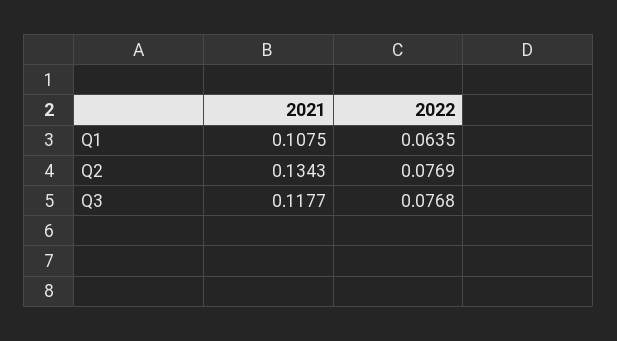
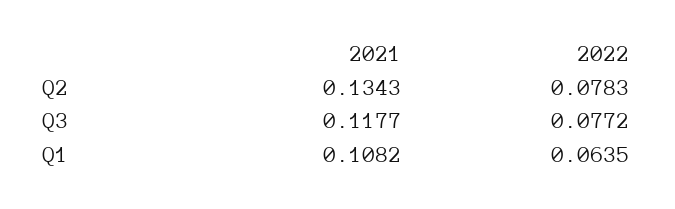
  {
    "2021": {
-     "Q1": 0.1075,
+     "Q1": 0.1082,
      "Q2": 0.1343,
      "Q3": 0.1177
    },
    "2022": {
      "Q1": 0.0635,
-     "Q2": 0.0769,
+     "Q2": 0.0783,
-     "Q3": 0.0768
+     "Q3": 0.0772
    }
  }

